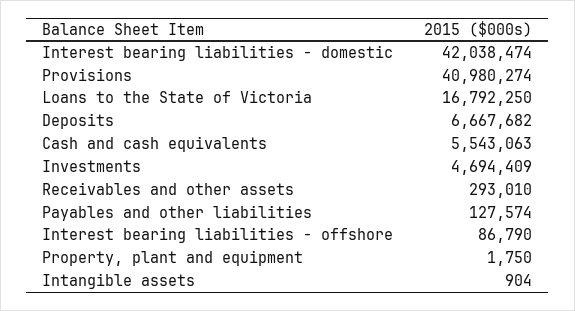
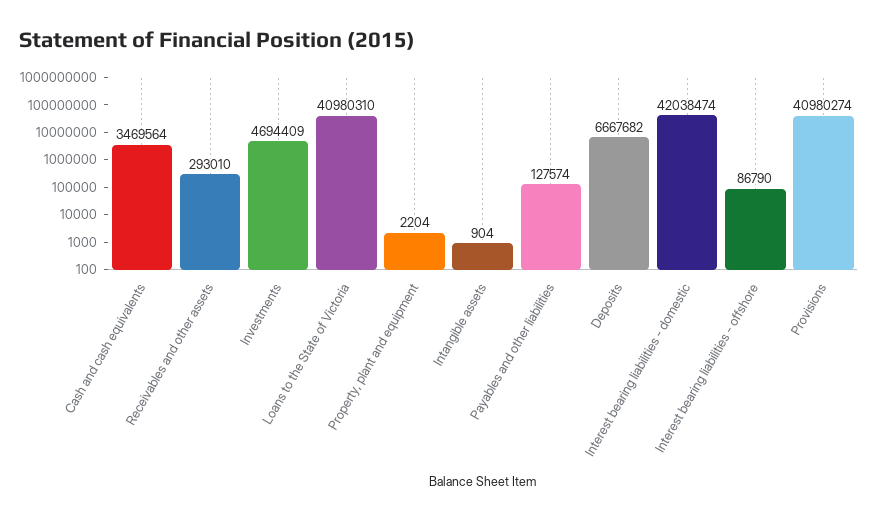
  {
    "Interest bearing liabilities - domestic": 42038474,
    "Provisions": 40980274,
-   "Loans to the State of Victoria": 16792250,
+   "Loans to the State of Victoria": 40980310,
    "Deposits": 6667682,
-   "Cash and cash equivalents": 5543063,
+   "Cash and cash equivalents": 3469564,
    "Investments": 4694409,
    "Receivables and other assets": 293010,
    "Payables and other liabilities": 127574,
    "Interest bearing liabilities - offshore": 86790,
-   "Property, plant and equipment": 1750,
+   "Property, plant and equipment": 2204,
    "Intangible assets": 904
  }

